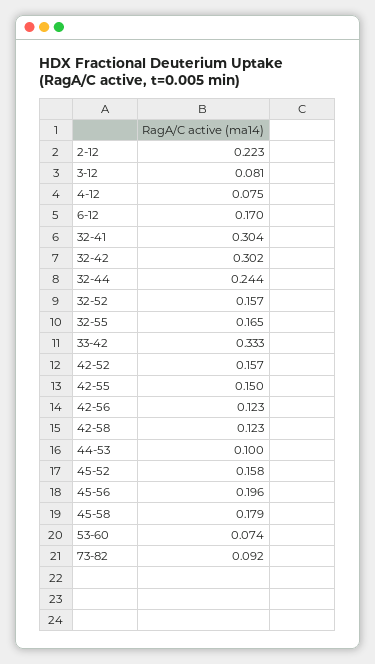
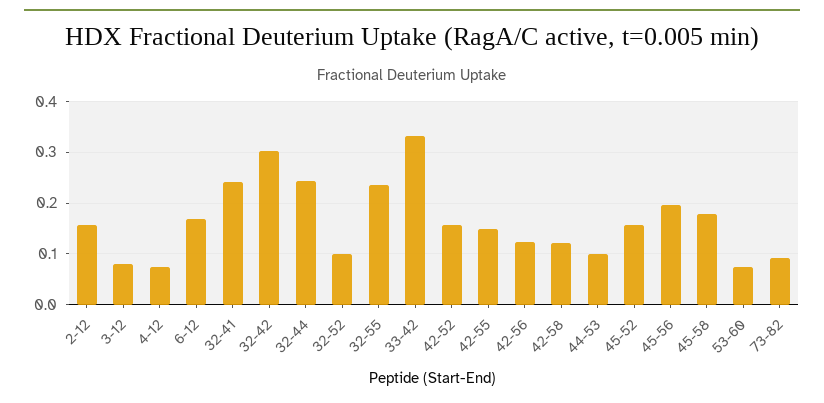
  {
-   "2-12": 0.223,
+   "2-12": 0.16,
    "3-12": 0.081,
    "4-12": 0.075,
    "6-12": 0.17,
-   "32-41": 0.304,
+   "32-41": 0.24,
    "32-42": 0.302,
    "32-44": 0.244,
-   "32-52": 0.157,
+   "32-52": 0.1,
-   "32-55": 0.165,
+   "32-55": 0.24,
    "33-42": 0.333,
    "42-52": 0.157,
    "42-55": 0.15,
    "42-56": 0.123,
    "42-58": 0.123,
    "44-53": 0.1,
    "45-52": 0.158,
    "45-56": 0.196,
    "45-58": 0.179,
    "53-60": 0.074,
    "73-82": 0.092
  }

